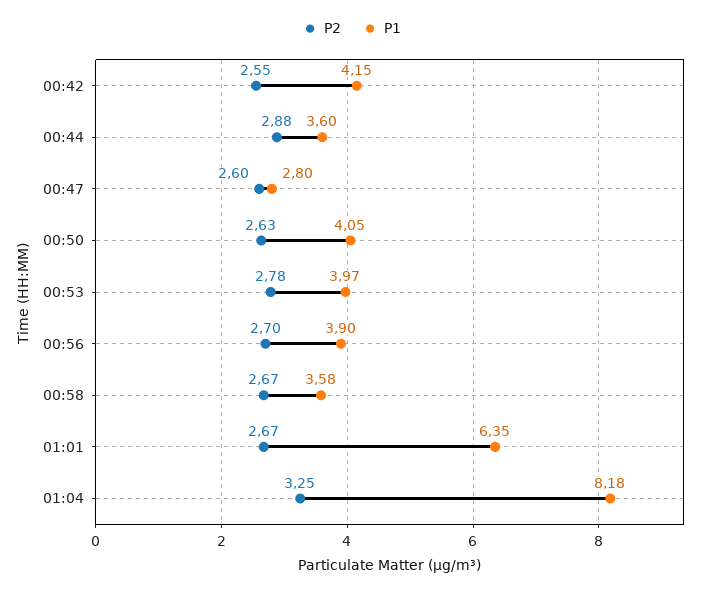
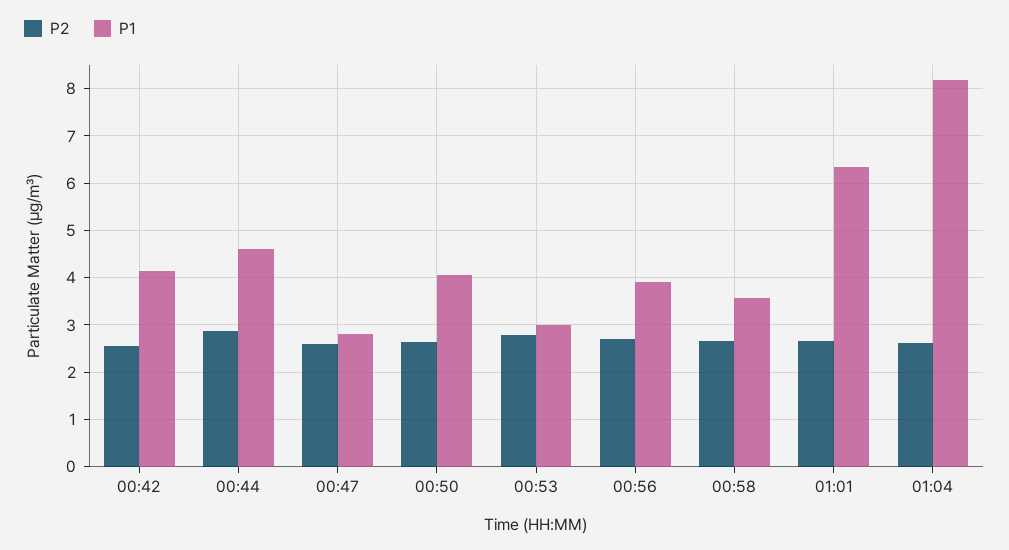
  {
    "P2": {
      "00:42": 2.55,
      "00:44": 2.88,
      "00:47": 2.6,
      "00:50": 2.63,
      "00:53": 2.78,
      "00:56": 2.7,
      "00:58": 2.67,
      "01:01": 2.67,
-     "01:04": 3.25
+     "01:04": 2.6
    },
    "P1": {
      "00:42": 4.15,
-     "00:44": 3.6,
+     "00:44": 4.6,
      "00:47": 2.8,
      "00:50": 4.05,
-     "00:53": 3.97,
+     "00:53": 3,
      "00:56": 3.9,
      "00:58": 3.58,
      "01:01": 6.35,
      "01:04": 8.18
    }
  }

